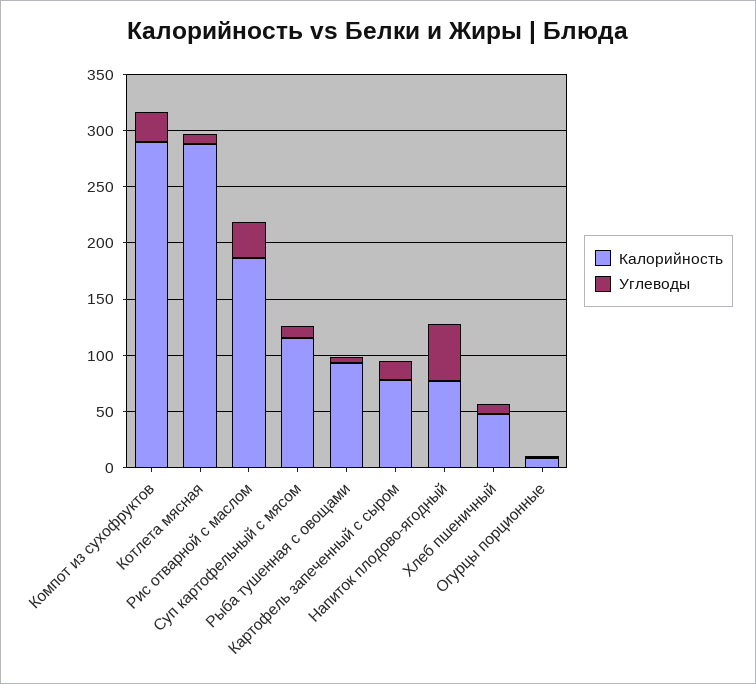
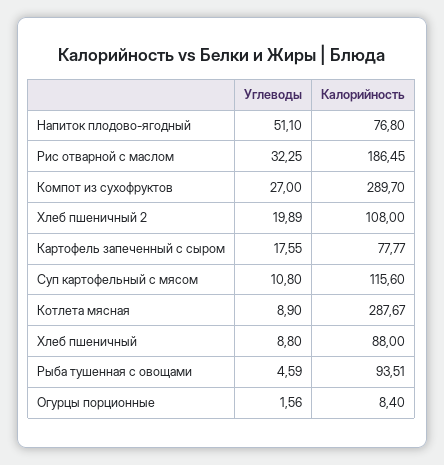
  {
    "Калорийность": {
      "Компот из сухофруктов": 289.7,
      "Котлета мясная": 287.67,
      "Рис отварной с маслом": 186.45,
      "Суп картофельный с мясом": 115.6,
      "Рыба тушенная с овощами": 93.51,
      "Картофель запеченный с сыром": 77.77,
      "Напиток плодово-ягодный": 76.8,
-     "Хлеб пшеничный": 50,
+     "Хлеб пшеничный": 88,
-     "Огурцы порционные": 8.4
+     "Огурцы порционные": 8.4,
+     "Хлеб пшеничный 2": 108
    },
    "Углеводы": {
      "Компот из сухофруктов": 27,
      "Котлета мясная": 8.9,
      "Рис отварной с маслом": 32.25,
      "Суп картофельный с мясом": 10.8,
      "Рыба тушенная с овощами": 4.59,
      "Картофель запеченный с сыром": 17.55,
      "Напиток плодово-ягодный": 51.1,
      "Хлеб пшеничный": 8.8,
-     "Огурцы порционные": 1.56
+     "Огурцы порционные": 1.56,
+     "Хлеб пшеничный 2": 19.89
    }
  }

